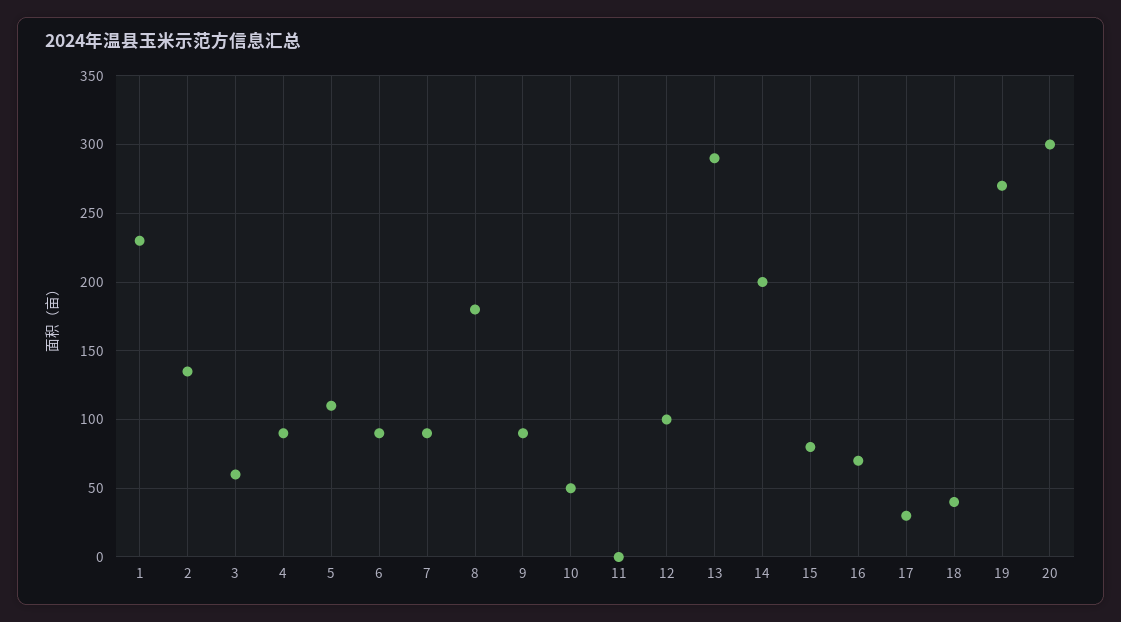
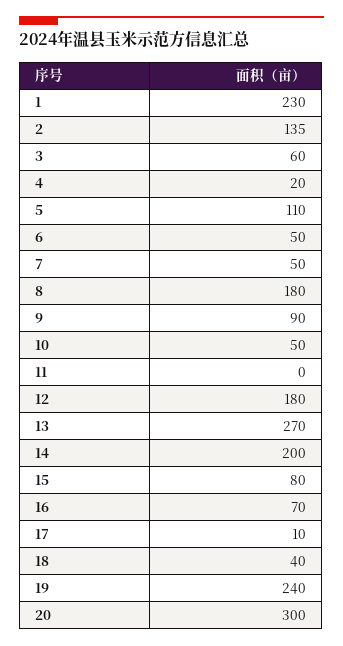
  {
    "1": 230,
    "2": 135,
    "3": 60,
-   "4": 90,
+   "4": 20,
    "5": 110,
-   "6": 90,
+   "6": 50,
-   "7": 90,
+   "7": 50,
    "8": 180,
    "9": 90,
    "10": 50,
    "11": 0,
-   "12": 100,
+   "12": 180,
-   "13": 290,
+   "13": 270,
    "14": 200,
    "15": 80,
    "16": 70,
-   "17": 30,
+   "17": 10,
    "18": 40,
-   "19": 270,
+   "19": 240,
    "20": 300
  }

